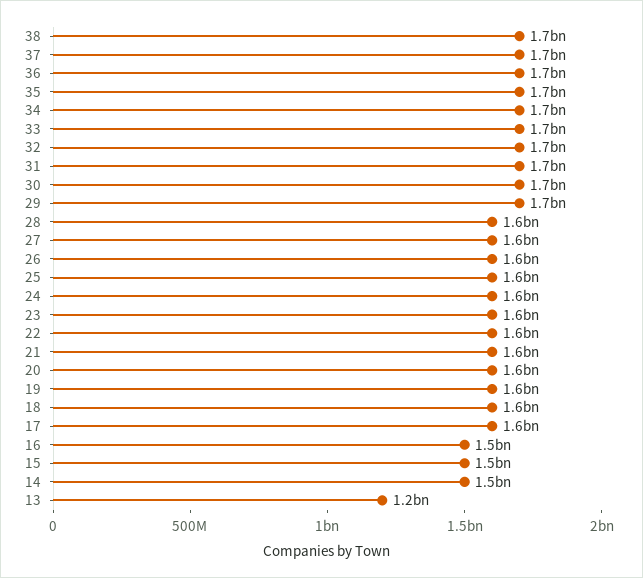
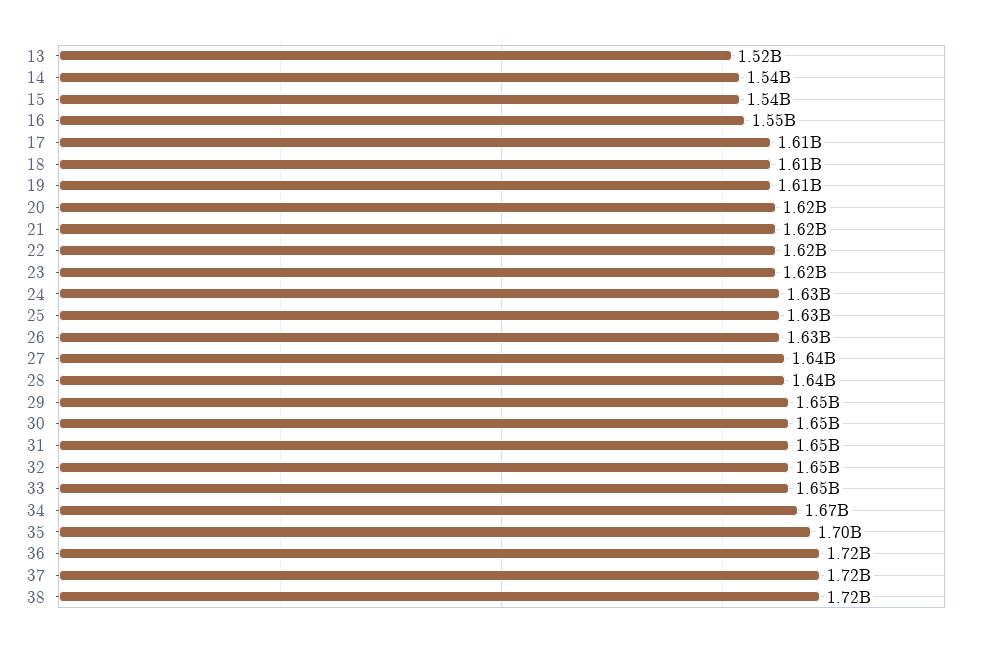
  {
    "38": 1720000000,
    "37": 1720000000,
    "36": 1720000000,
    "35": 1700000000,
    "34": 1670000000,
    "33": 1650000000,
    "32": 1650000000,
    "31": 1650000000,
    "30": 1650000000,
    "29": 1650000000,
    "28": 1640000000,
    "27": 1640000000,
    "26": 1630000000,
    "25": 1630000000,
    "24": 1630000000,
    "23": 1620000000,
    "22": 1620000000,
    "21": 1620000000,
    "20": 1620000000,
    "19": 1610000000,
    "18": 1610000000,
    "17": 1610000000,
    "16": 1550000000,
    "15": 1540000000,
    "14": 1540000000,
-   "13": 1200000000
+   "13": 1520000000
  }

